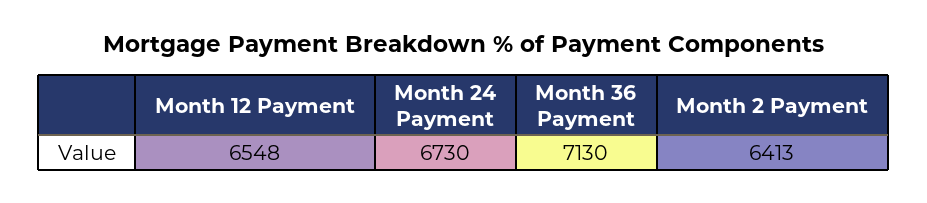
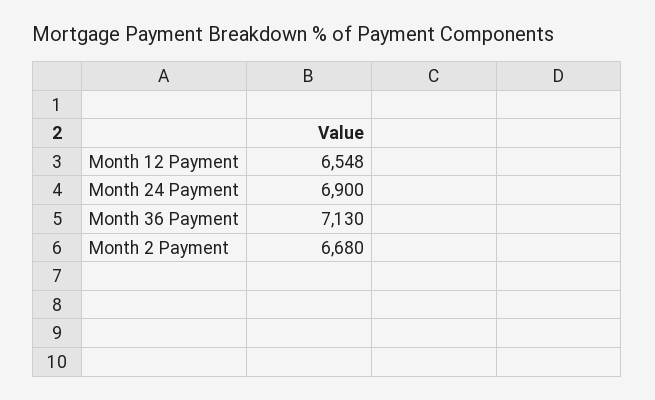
  {
    "Month 12 Payment": 6548,
-   "Month 24 Payment": 6730,
+   "Month 24 Payment": 6900,
    "Month 36 Payment": 7130,
-   "Month 2 Payment": 6413
+   "Month 2 Payment": 6680
  }

